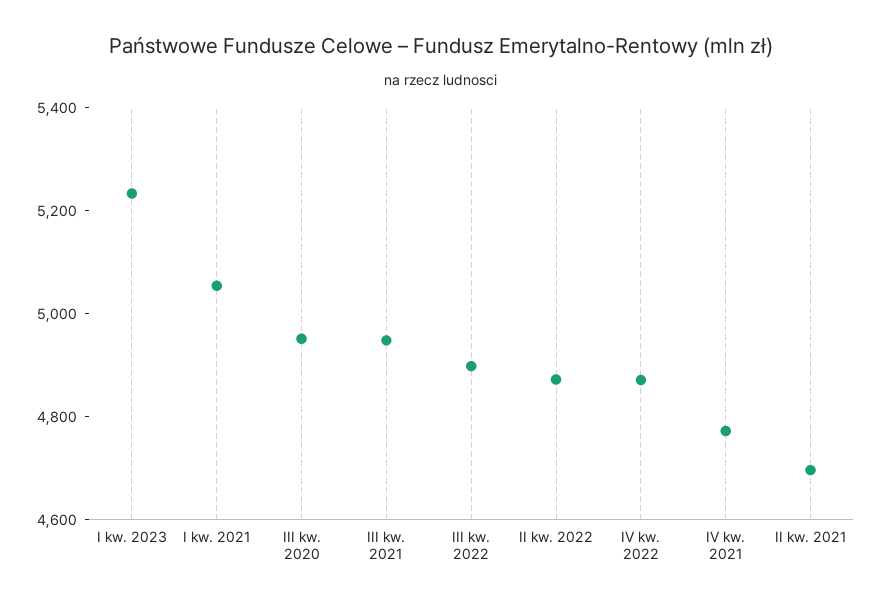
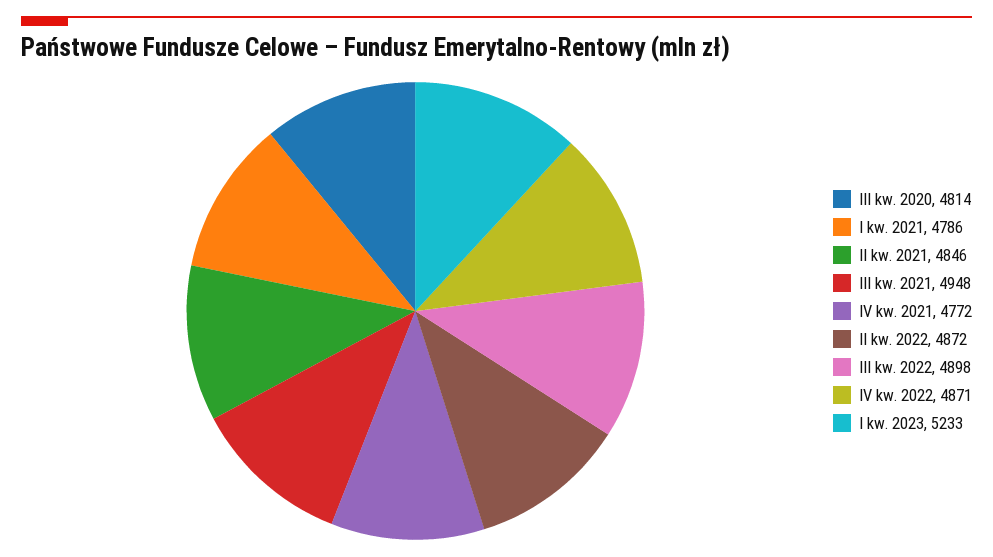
  {
    "I kw. 2023": 5233,
-   "I kw. 2021": 5050,
+   "I kw. 2021": 4786,
-   "III kw. 2020": 4950,
+   "III kw. 2020": 4814,
    "III kw. 2021": 4948,
    "III kw. 2022": 4898,
    "II kw. 2022": 4872,
    "IV kw. 2022": 4871,
    "IV kw. 2021": 4772,
-   "II kw. 2021": 4700
+   "II kw. 2021": 4846
  }

